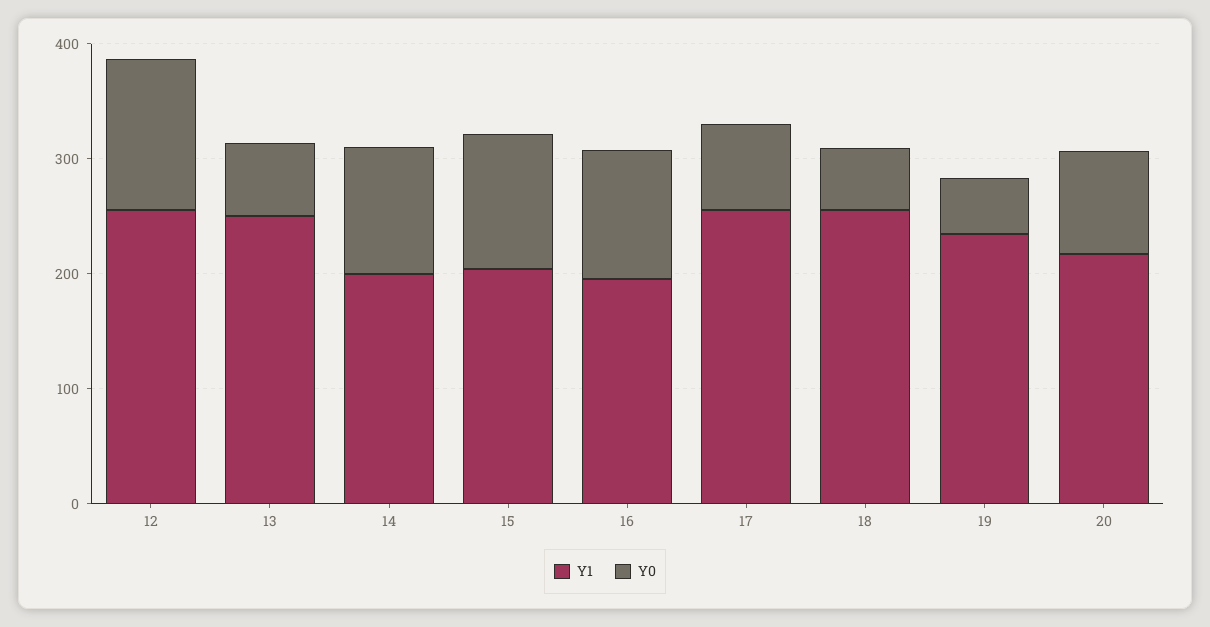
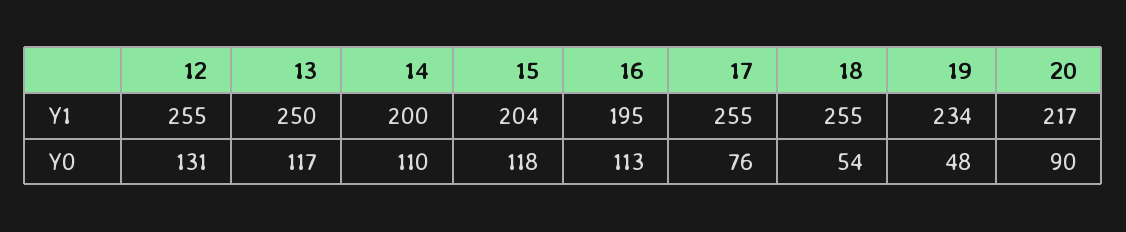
  {
    "Y1": {
      "12": 255,
      "13": 250,
      "14": 200,
      "15": 204,
      "16": 195,
      "17": 255,
      "18": 255,
      "19": 234,
      "20": 217
    },
    "Y0": {
      "12": 131,
-     "13": 60,
+     "13": 117,
      "14": 110,
      "15": 118,
      "16": 113,
      "17": 76,
      "18": 54,
      "19": 48,
      "20": 90
    }
  }

